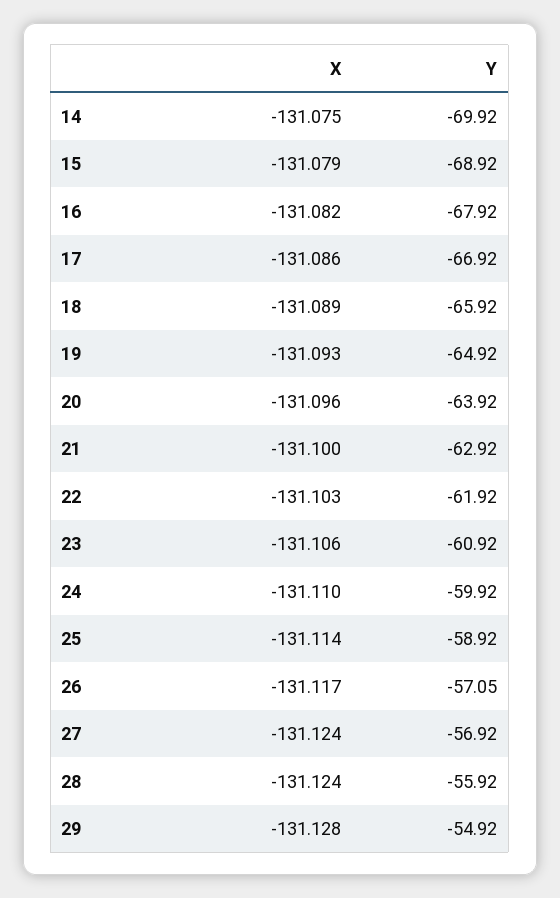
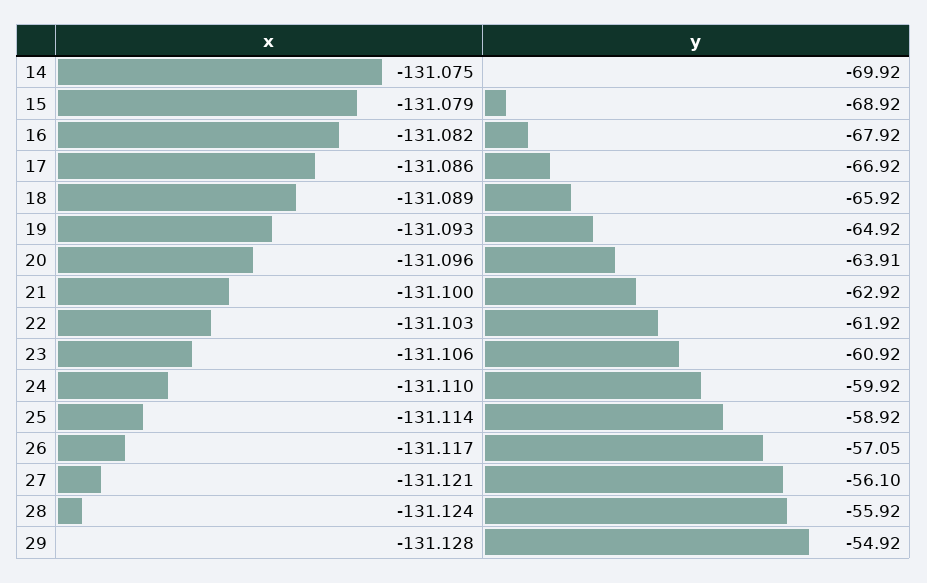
  {
    "X": {
      "14": -131.075,
      "15": -131.079,
      "16": -131.082,
      "17": -131.086,
      "18": -131.089,
      "19": -131.093,
      "20": -131.096,
      "21": -131.1,
      "22": -131.103,
      "23": -131.106,
      "24": -131.11,
      "25": -131.114,
      "26": -131.117,
-     "27": -131.124,
+     "27": -131.121,
      "28": -131.124,
      "29": -131.128
    },
    "Y": {
      "14": -69.92,
      "15": -68.92,
      "16": -67.92,
      "17": -66.92,
      "18": -65.92,
      "19": -64.92,
-     "20": -63.92,
+     "20": -63.91,
      "21": -62.92,
      "22": -61.92,
      "23": -60.92,
      "24": -59.92,
      "25": -58.92,
      "26": -57.05,
-     "27": -56.92,
+     "27": -56.1,
      "28": -55.92,
      "29": -54.92
    }
  }

